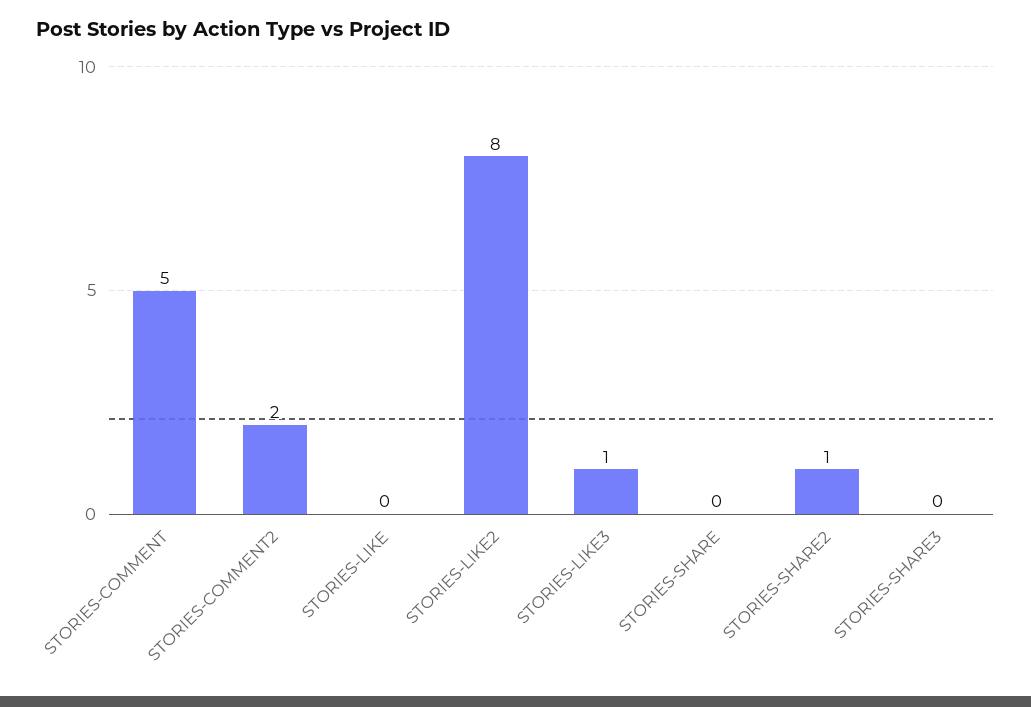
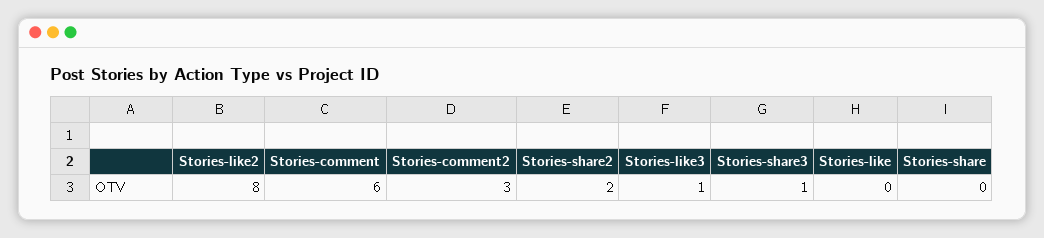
  {
-   "STORIES-COMMENT": 5,
+   "STORIES-COMMENT": 6,
-   "STORIES-COMMENT2": 2,
+   "STORIES-COMMENT2": 3,
    "STORIES-LIKE": 0,
    "STORIES-LIKE2": 8,
    "STORIES-LIKE3": 1,
    "STORIES-SHARE": 0,
-   "STORIES-SHARE2": 1,
+   "STORIES-SHARE2": 2,
-   "STORIES-SHARE3": 0
+   "STORIES-SHARE3": 1
  }

